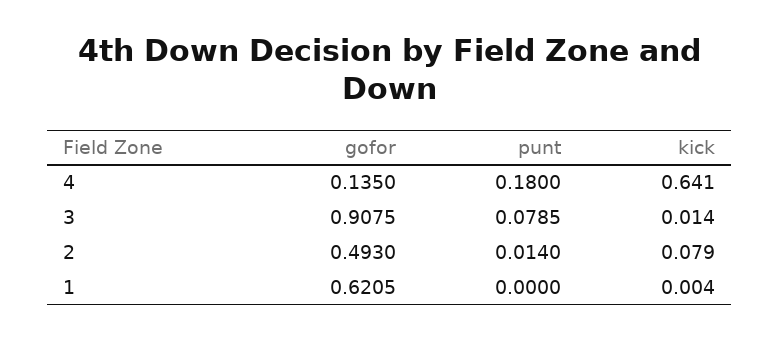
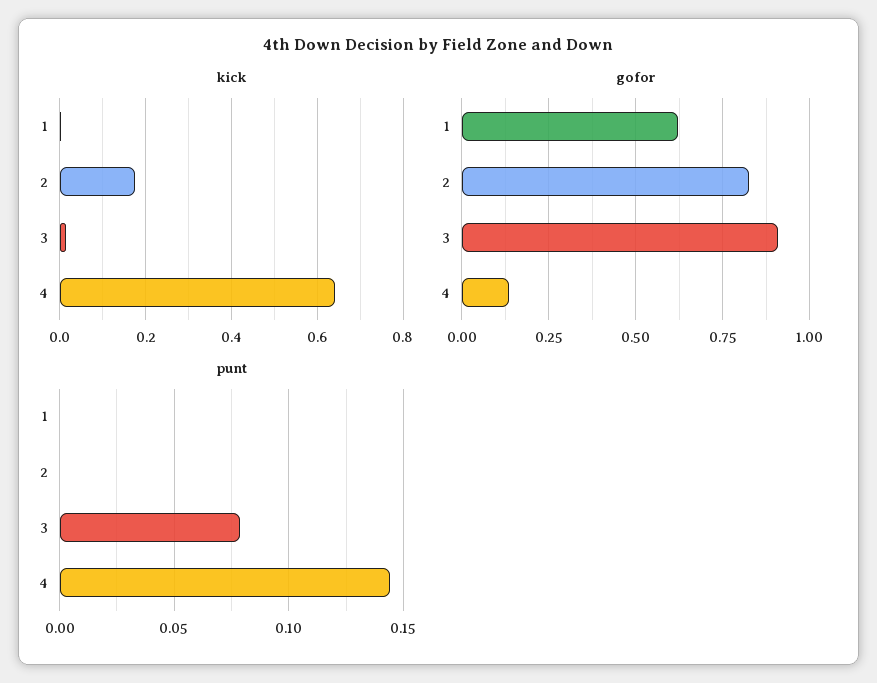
  {
    "gofor": {
      "4": 0.135,
      "3": 0.9075,
-     "2": 0.493,
+     "2": 0.825,
      "1": 0.6205
    },
    "punt": {
-     "4": 0.18,
+     "4": 0.145,
      "3": 0.0785,
-     "2": 0.014,
+     "2": 0,
      "1": 0
    },
    "kick": {
      "4": 0.641,
      "3": 0.014,
-     "2": 0.079,
+     "2": 0.18,
      "1": 0.004
    }
  }

